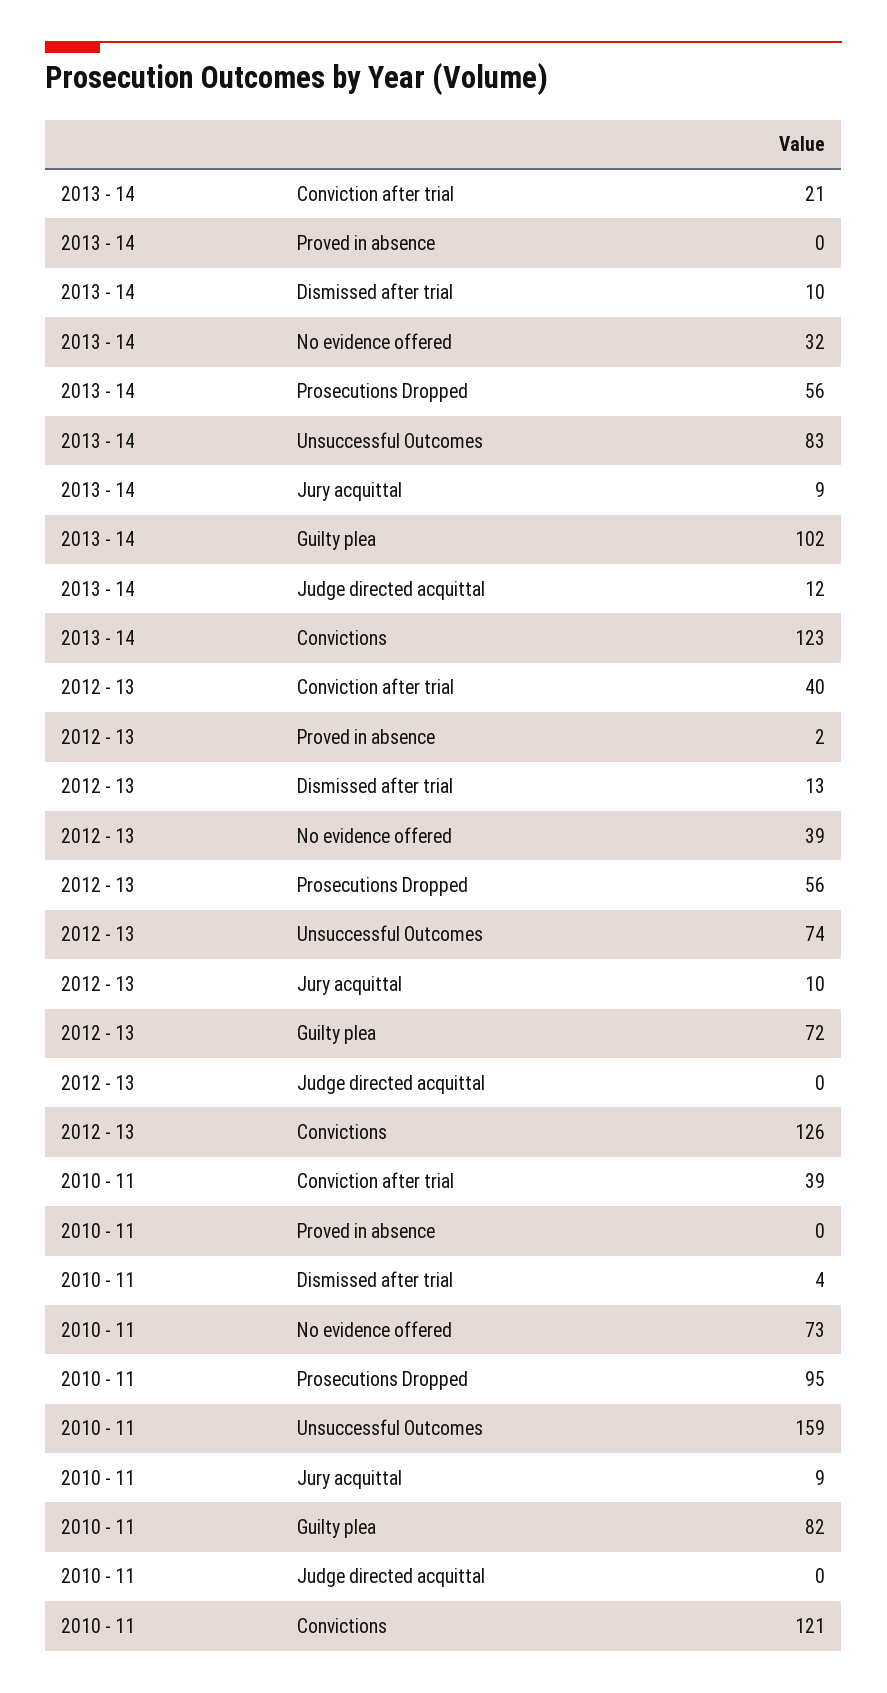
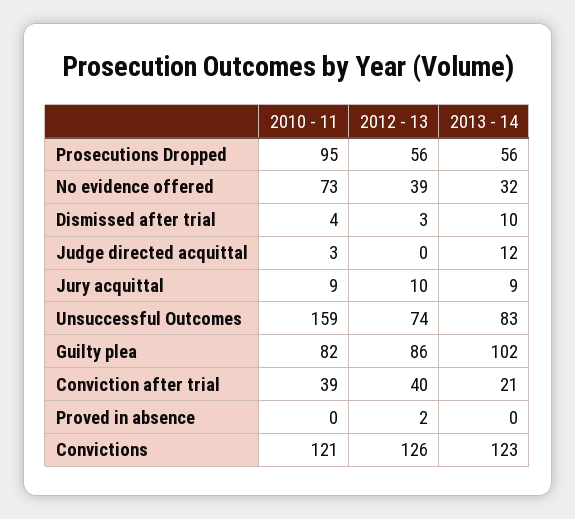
  {
    "2013 - 14": {
      "Conviction after trial": 21,
      "Proved in absence": 0,
      "Dismissed after trial": 10,
      "No evidence offered": 32,
      "Prosecutions Dropped": 56,
      "Unsuccessful Outcomes": 83,
      "Jury acquittal": 9,
      "Guilty plea": 102,
      "Judge directed acquittal": 12,
      "Convictions": 123
    },
    "2012 - 13": {
      "Conviction after trial": 40,
      "Proved in absence": 2,
-     "Dismissed after trial": 13,
+     "Dismissed after trial": 3,
      "No evidence offered": 39,
      "Prosecutions Dropped": 56,
      "Unsuccessful Outcomes": 74,
      "Jury acquittal": 10,
-     "Guilty plea": 72,
+     "Guilty plea": 86,
      "Judge directed acquittal": 0,
      "Convictions": 126
    },
    "2010 - 11": {
      "Conviction after trial": 39,
      "Proved in absence": 0,
      "Dismissed after trial": 4,
      "No evidence offered": 73,
      "Prosecutions Dropped": 95,
      "Unsuccessful Outcomes": 159,
      "Jury acquittal": 9,
      "Guilty plea": 82,
-     "Judge directed acquittal": 0,
+     "Judge directed acquittal": 3,
      "Convictions": 121
    }
  }

